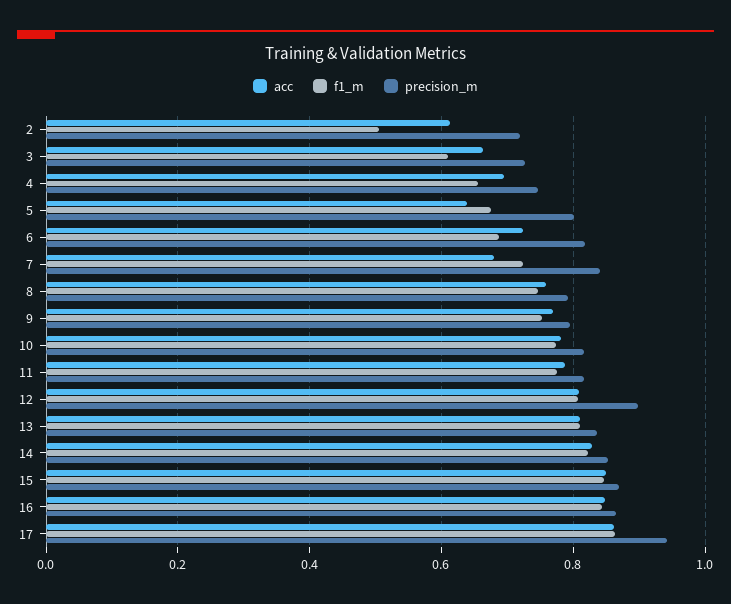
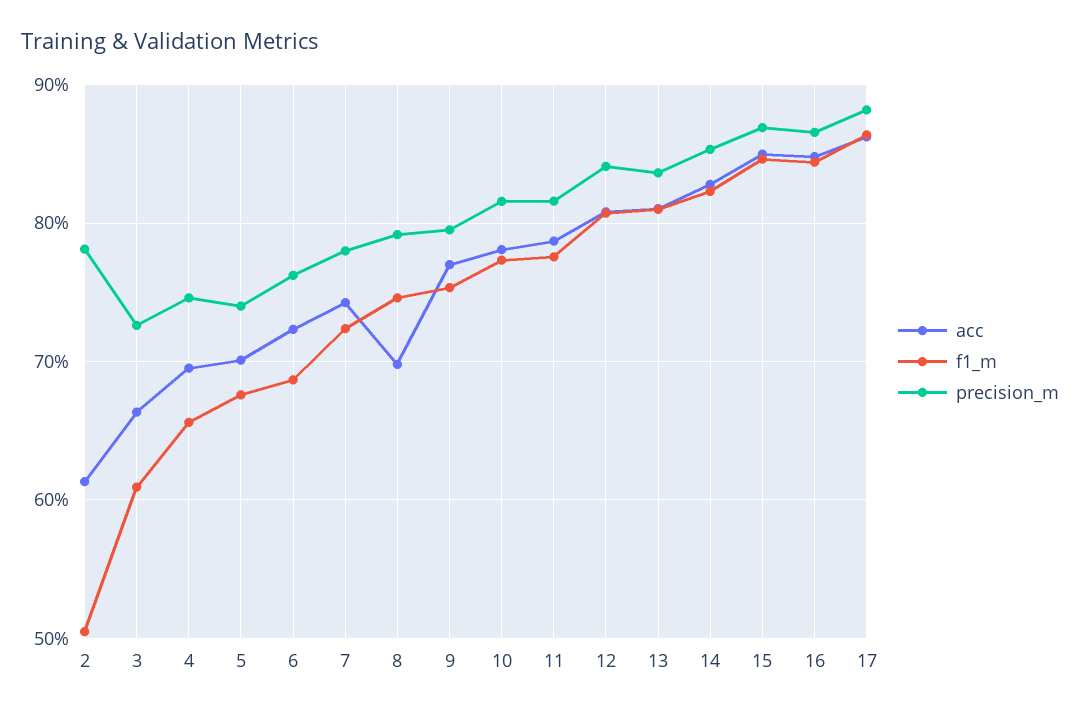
  {
    "acc": {
      "2": 0.61,
      "3": 0.66,
      "4": 0.7,
-     "5": 0.64,
+     "5": 0.7,
      "6": 0.72,
-     "7": 0.68,
+     "7": 0.74,
-     "8": 0.76,
+     "8": 0.7,
      "9": 0.77,
      "10": 0.78,
      "11": 0.79,
      "12": 0.81,
      "13": 0.81,
      "14": 0.83,
      "15": 0.85,
      "16": 0.85,
      "17": 0.86
    },
    "f1_m": {
      "2": 0.5,
      "3": 0.61,
      "4": 0.66,
      "5": 0.68,
      "6": 0.69,
      "7": 0.72,
      "8": 0.75,
      "9": 0.75,
      "10": 0.77,
      "11": 0.78,
      "12": 0.81,
      "13": 0.81,
      "14": 0.82,
      "15": 0.85,
      "16": 0.84,
      "17": 0.86
    },
    "precision_m": {
-     "2": 0.72,
+     "2": 0.78,
      "3": 0.73,
      "4": 0.75,
-     "5": 0.8,
+     "5": 0.74,
-     "6": 0.82,
+     "6": 0.76,
-     "7": 0.84,
+     "7": 0.78,
      "8": 0.79,
      "9": 0.8,
      "10": 0.82,
      "11": 0.82,
-     "12": 0.9,
+     "12": 0.84,
      "13": 0.84,
      "14": 0.85,
      "15": 0.87,
      "16": 0.87,
-     "17": 0.94
+     "17": 0.88
    }
  }

